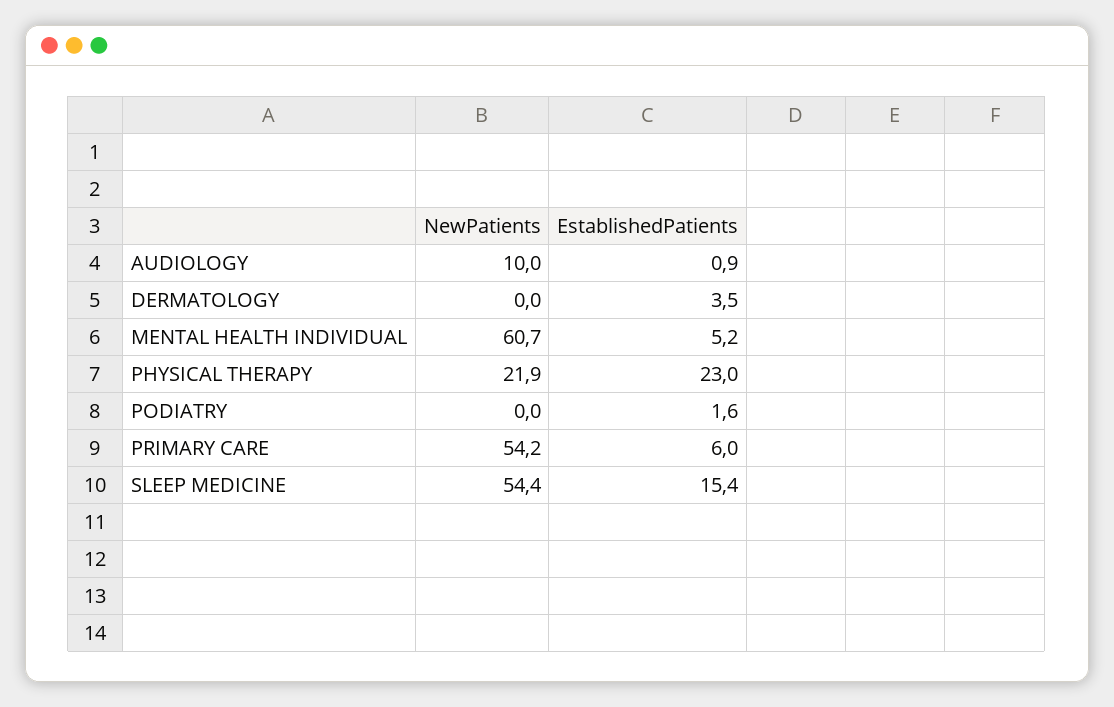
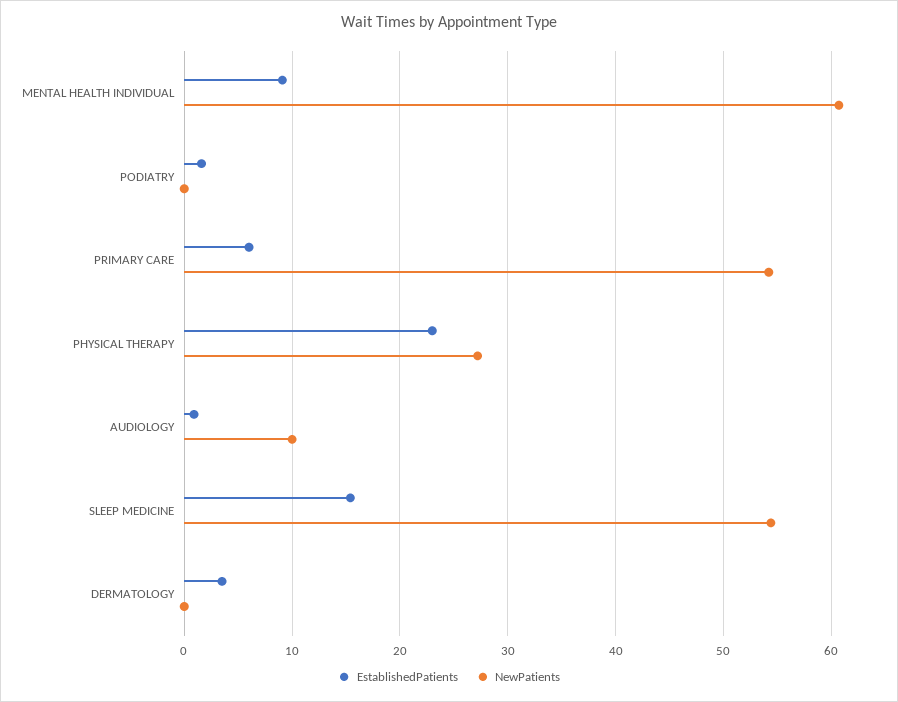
  {
    "NewPatients": {
      "AUDIOLOGY": 10,
      "DERMATOLOGY": 0,
      "MENTAL HEALTH INDIVIDUAL": 60.7,
-     "PHYSICAL THERAPY": 21.9,
+     "PHYSICAL THERAPY": 27,
      "PODIATRY": 0,
      "PRIMARY CARE": 54.2,
      "SLEEP MEDICINE": 54.4
    },
    "EstablishedPatients": {
      "AUDIOLOGY": 0.9,
      "DERMATOLOGY": 3.5,
-     "MENTAL HEALTH INDIVIDUAL": 5.2,
+     "MENTAL HEALTH INDIVIDUAL": 9,
      "PHYSICAL THERAPY": 23,
      "PODIATRY": 1.6,
      "PRIMARY CARE": 6,
      "SLEEP MEDICINE": 15.4
    }
  }

